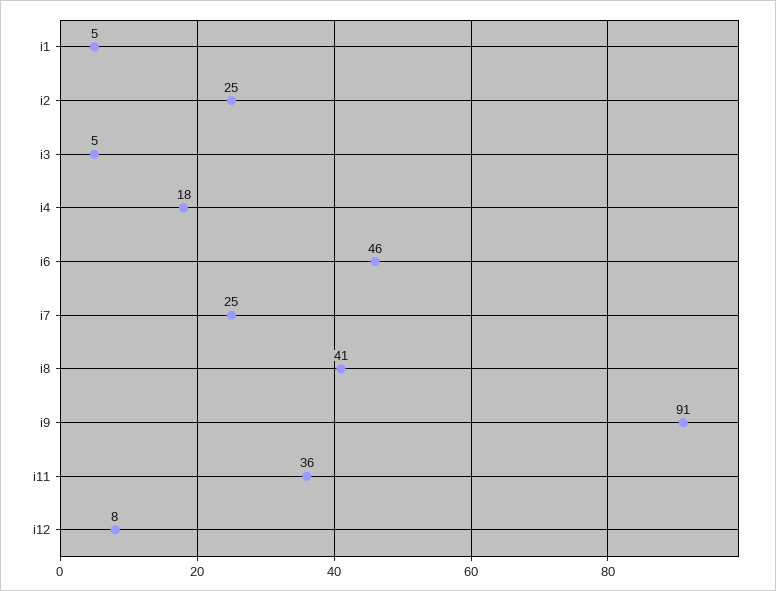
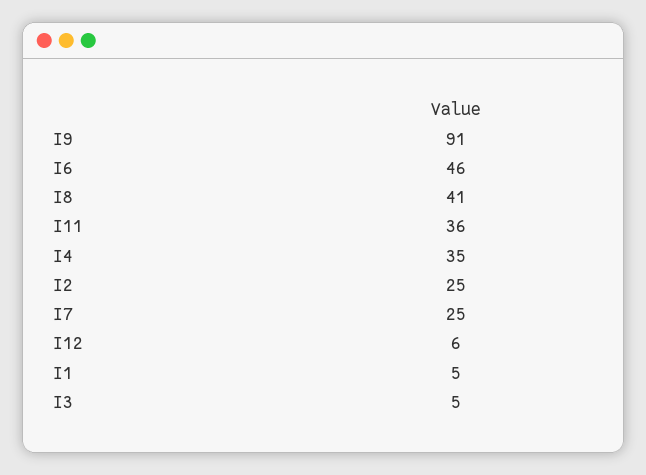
  {
    "i1": 5,
    "i2": 25,
    "i3": 5,
-   "i4": 18,
+   "i4": 35,
    "i6": 46,
    "i7": 25,
    "i8": 41,
    "i9": 91,
    "i11": 36,
-   "i12": 8
+   "i12": 6
  }

